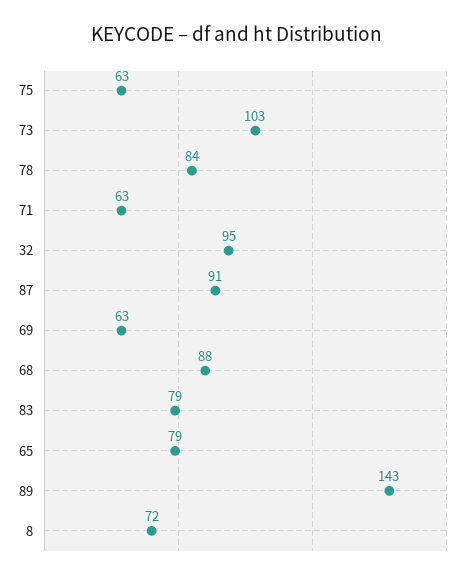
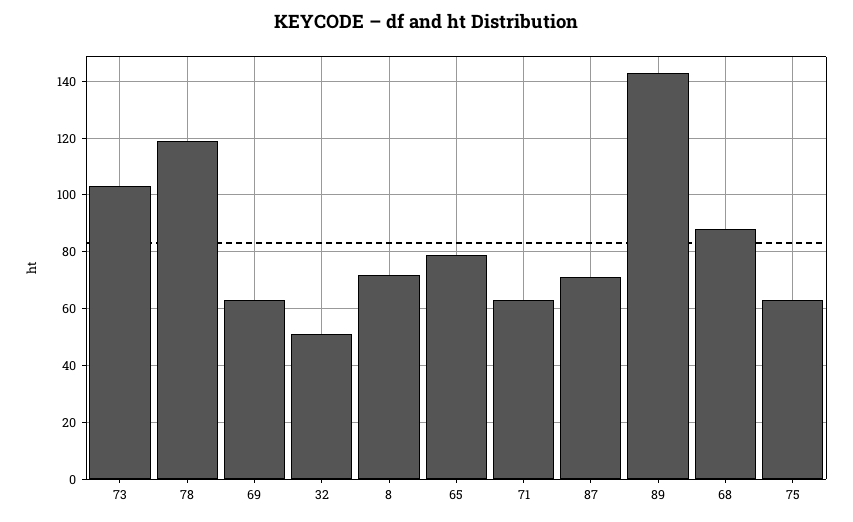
  {
    "75": 63,
    "73": 103,
-   "78": 84,
+   "78": 120,
    "71": 63,
-   "32": 95,
+   "32": 50,
-   "87": 91,
+   "87": 70,
    "69": 63,
    "68": 88,
-   "83": 79,
    "65": 79,
    "89": 143,
    "8": 72
  }

